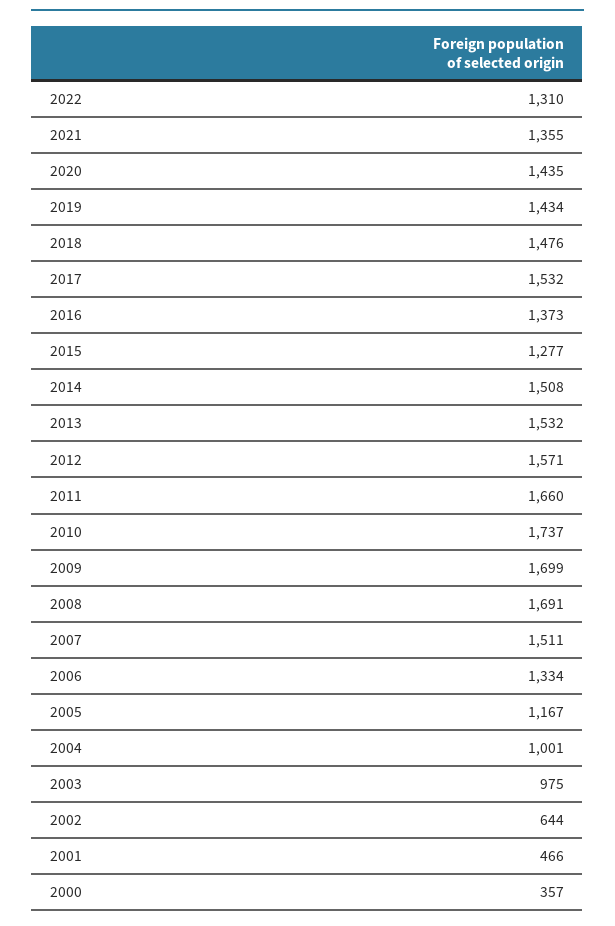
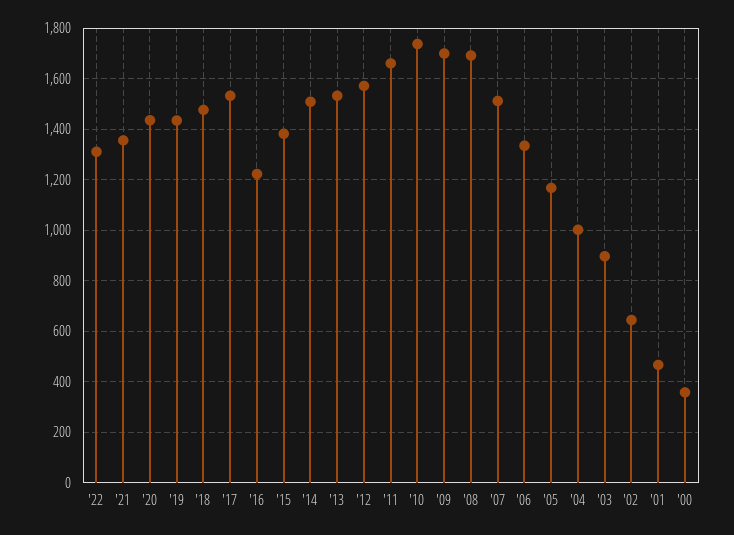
  {
    "2022": 1310,
    "2021": 1355,
    "2020": 1435,
    "2019": 1434,
    "2018": 1476,
    "2017": 1532,
-   "2016": 1373,
+   "2016": 1225,
-   "2015": 1277,
+   "2015": 1375,
    "2014": 1508,
    "2013": 1532,
    "2012": 1571,
    "2011": 1660,
    "2010": 1737,
    "2009": 1699,
    "2008": 1691,
    "2007": 1511,
    "2006": 1334,
    "2005": 1167,
    "2004": 1001,
-   "2003": 975,
+   "2003": 900,
    "2002": 644,
    "2001": 466,
    "2000": 357
  }

